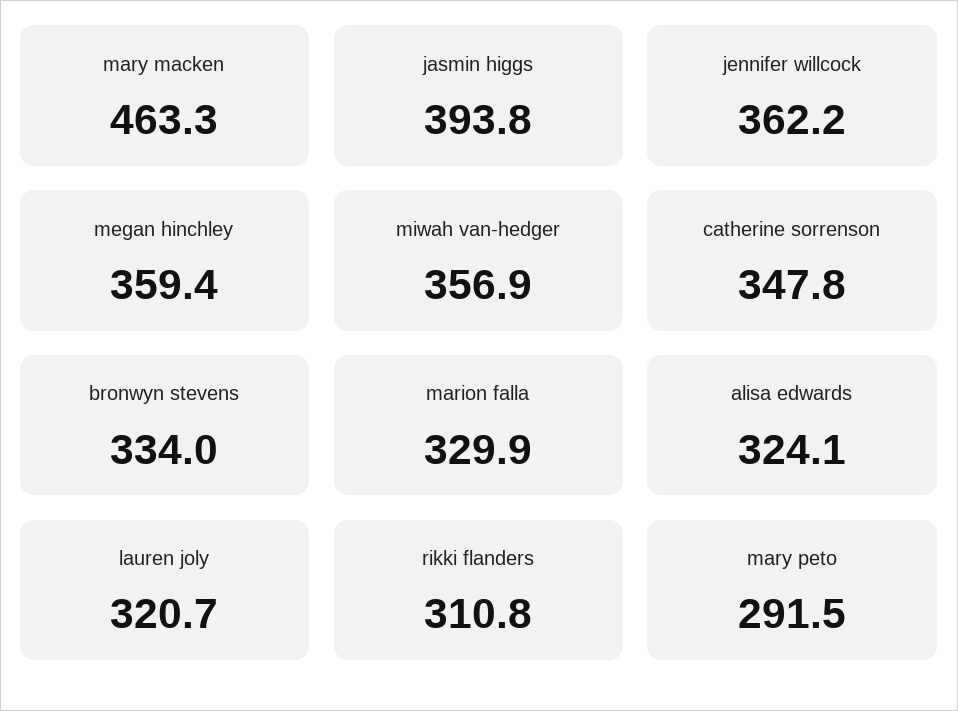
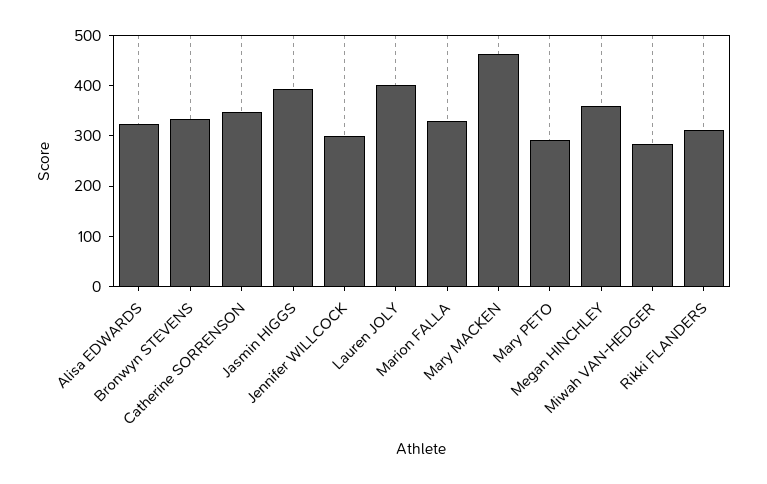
  {
    "mary macken": 463.3,
    "jasmin higgs": 393.8,
-   "jennifer willcock": 362.2,
+   "jennifer willcock": 300,
    "megan hinchley": 359.4,
-   "miwah van-hedger": 356.9,
+   "miwah van-hedger": 280,
    "catherine sorrenson": 347.8,
    "bronwyn stevens": 334,
    "marion falla": 329.9,
    "alisa edwards": 324.1,
-   "lauren joly": 320.7,
+   "lauren joly": 400,
    "rikki flanders": 310.8,
    "mary peto": 291.5
  }

